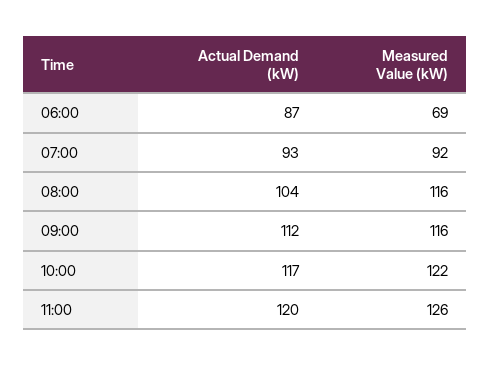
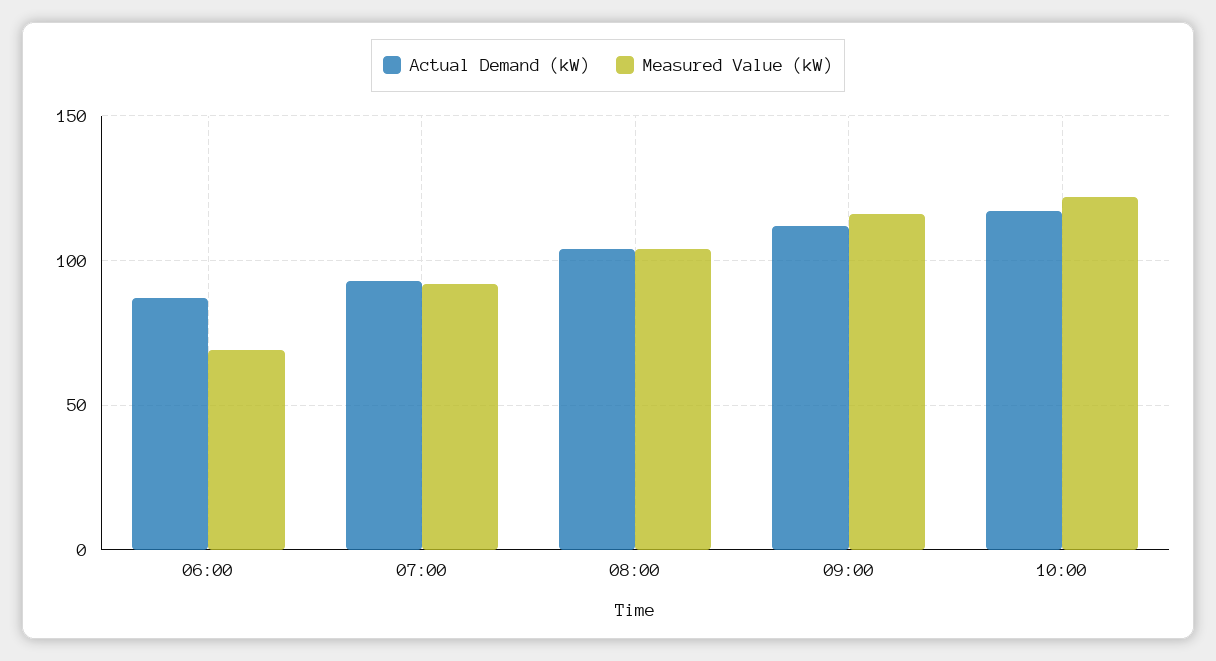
  {
    "Actual Demand (kW)": {
      "06:00": 87,
      "07:00": 93,
      "08:00": 104,
      "09:00": 112,
-     "10:00": 117,
+     "10:00": 117
-     "11:00": 120
    },
    "Measured Value (kW)": {
      "06:00": 69,
      "07:00": 92,
-     "08:00": 116,
+     "08:00": 105,
      "09:00": 116,
-     "10:00": 122,
+     "10:00": 122
-     "11:00": 126
    }
  }

